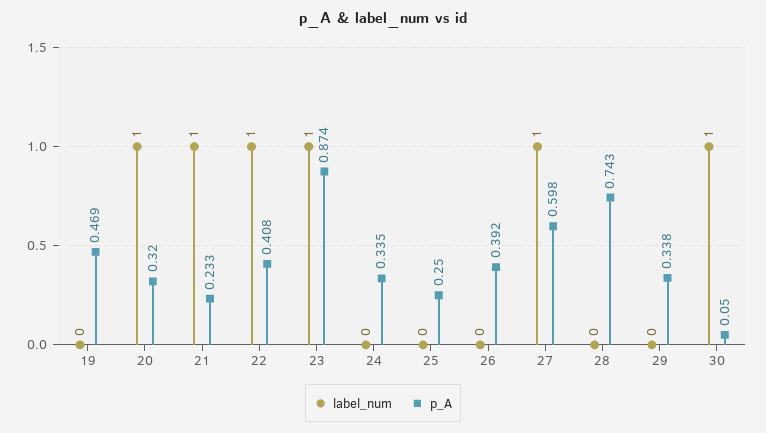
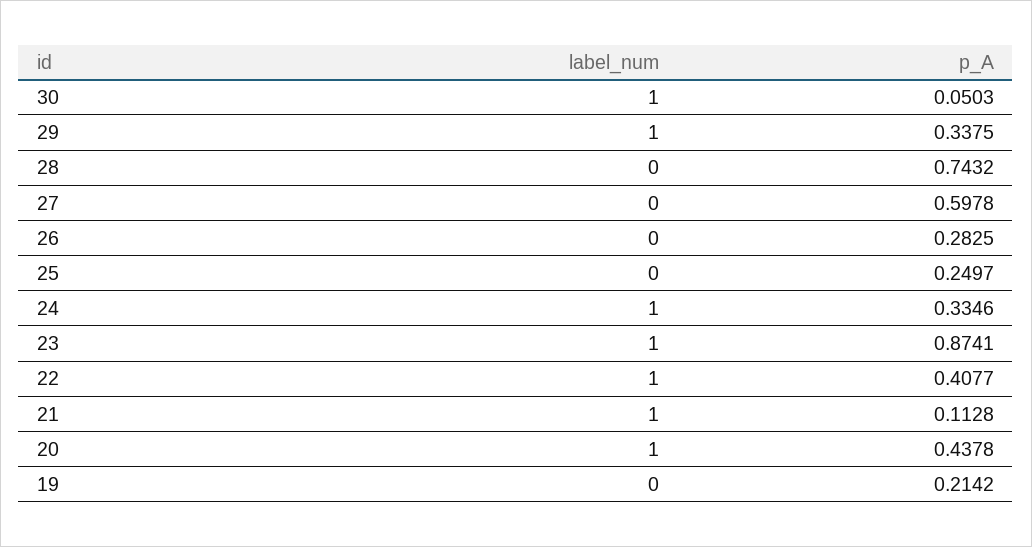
  {
    "label_num": {
      "19": 0,
      "20": 1,
      "21": 1,
      "22": 1,
      "23": 1,
-     "24": 0,
+     "24": 1,
      "25": 0,
      "26": 0,
-     "27": 1,
+     "27": 0,
      "28": 0,
-     "29": 0,
+     "29": 1,
      "30": 1
    },
    "p_A": {
-     "19": 0.469,
+     "19": 0.2142,
-     "20": 0.32,
+     "20": 0.4378,
-     "21": 0.233,
+     "21": 0.1128,
      "22": 0.4077,
      "23": 0.8741,
      "24": 0.3346,
      "25": 0.2497,
-     "26": 0.392,
+     "26": 0.2825,
      "27": 0.5978,
      "28": 0.7432,
      "29": 0.3375,
      "30": 0.0503
    }
  }

